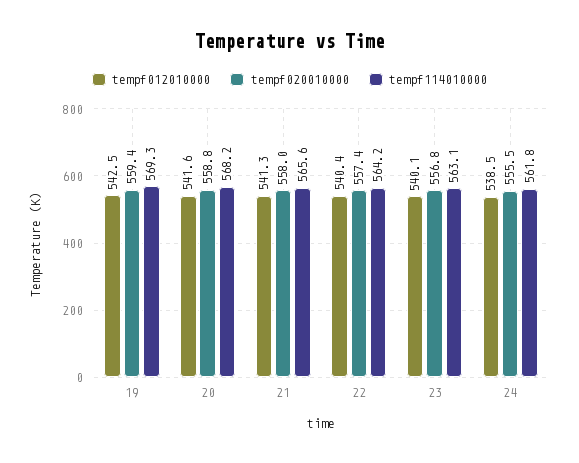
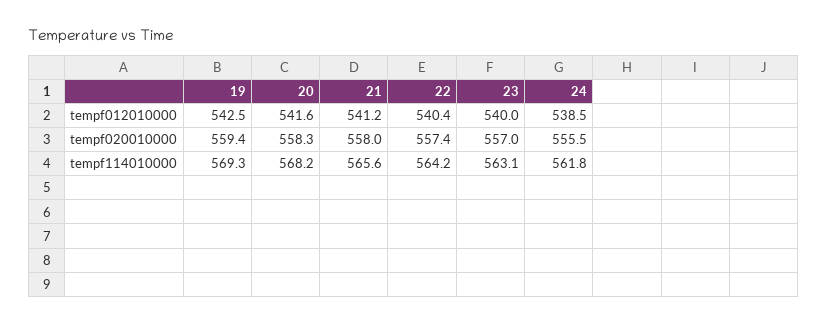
  {
    "tempf012010000": {
      "19": 542.5,
      "20": 541.6,
-     "21": 541.3,
+     "21": 541.2,
      "22": 540.4,
-     "23": 540.1,
+     "23": 540,
      "24": 538.5
    },
    "tempf020010000": {
      "19": 559.4,
-     "20": 558.8,
+     "20": 558.3,
      "21": 558,
      "22": 557.4,
-     "23": 556.8,
+     "23": 557,
      "24": 555.5
    },
    "tempf114010000": {
      "19": 569.3,
      "20": 568.2,
      "21": 565.6,
      "22": 564.2,
      "23": 563.1,
      "24": 561.8
    }
  }

